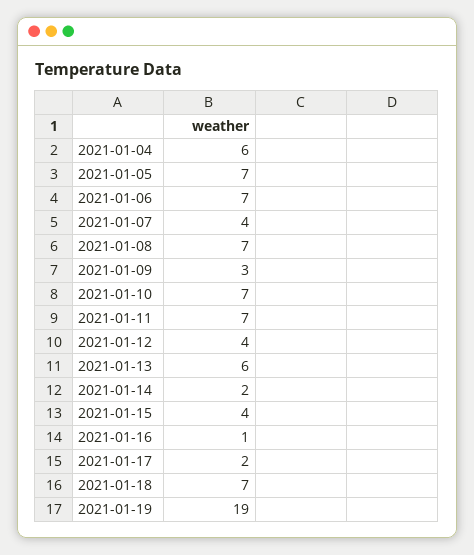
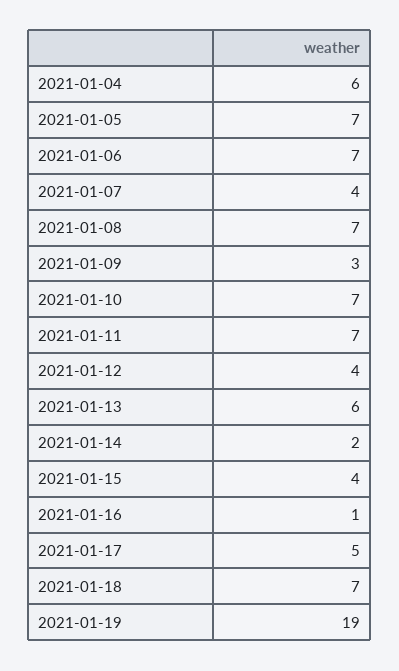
  {
    "2021-01-04": 6,
    "2021-01-05": 7,
    "2021-01-06": 7,
    "2021-01-07": 4,
    "2021-01-08": 7,
    "2021-01-09": 3,
    "2021-01-10": 7,
    "2021-01-11": 7,
    "2021-01-12": 4,
    "2021-01-13": 6,
    "2021-01-14": 2,
    "2021-01-15": 4,
    "2021-01-16": 1,
-   "2021-01-17": 2,
+   "2021-01-17": 5,
    "2021-01-18": 7,
    "2021-01-19": 19
  }

